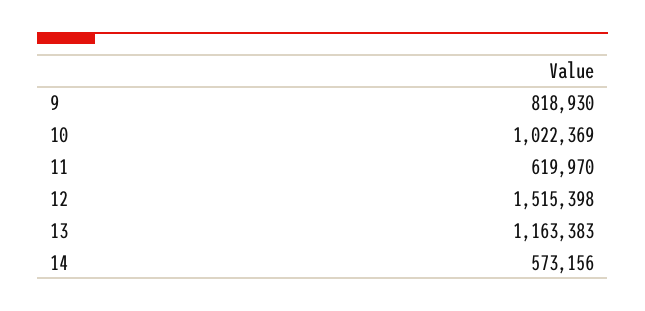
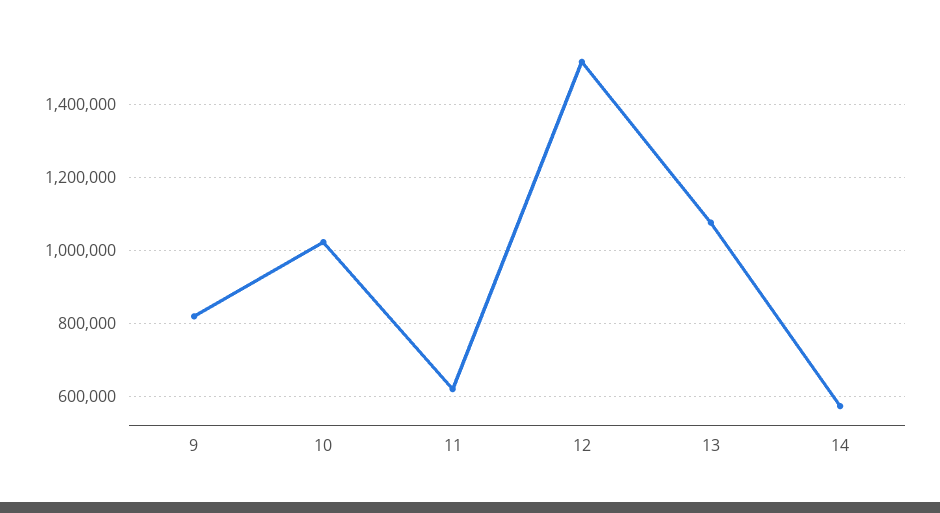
  {
    "9": 818930,
    "10": 1022369,
    "11": 619970,
    "12": 1515398,
-   "13": 1163383,
+   "13": 1080000,
    "14": 573156
  }

